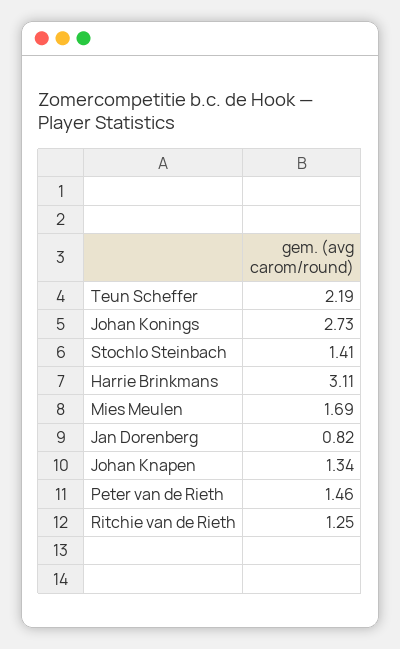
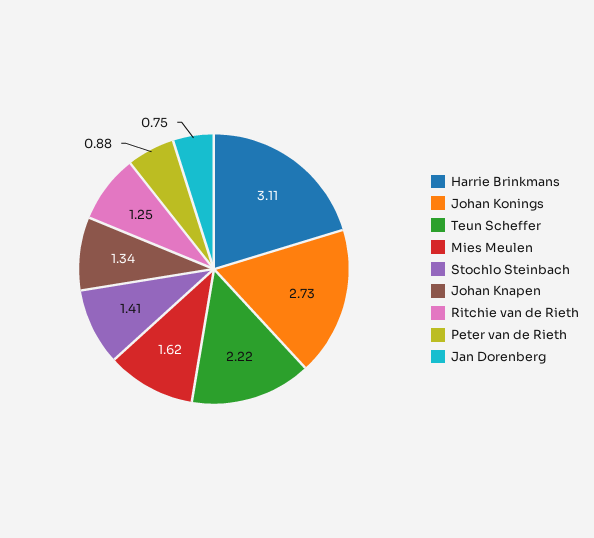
  {
-   "Teun Scheffer": 2.19,
+   "Teun Scheffer": 2.22,
    "Johan Konings": 2.73,
    "Stochlo Steinbach": 1.41,
    "Harrie Brinkmans": 3.11,
-   "Mies Meulen": 1.69,
+   "Mies Meulen": 1.62,
-   "Jan Dorenberg": 0.82,
+   "Jan Dorenberg": 0.75,
    "Johan Knapen": 1.34,
-   "Peter van de Rieth": 1.46,
+   "Peter van de Rieth": 0.88,
    "Ritchie van de Rieth": 1.25
  }

